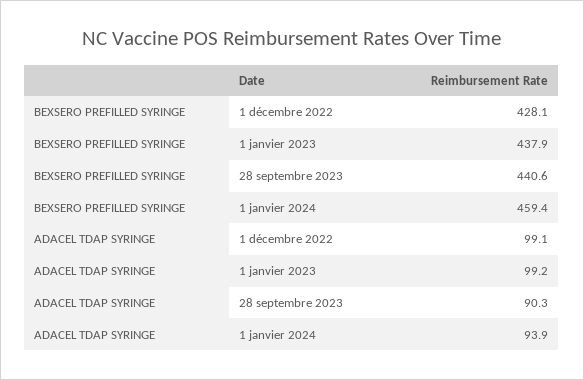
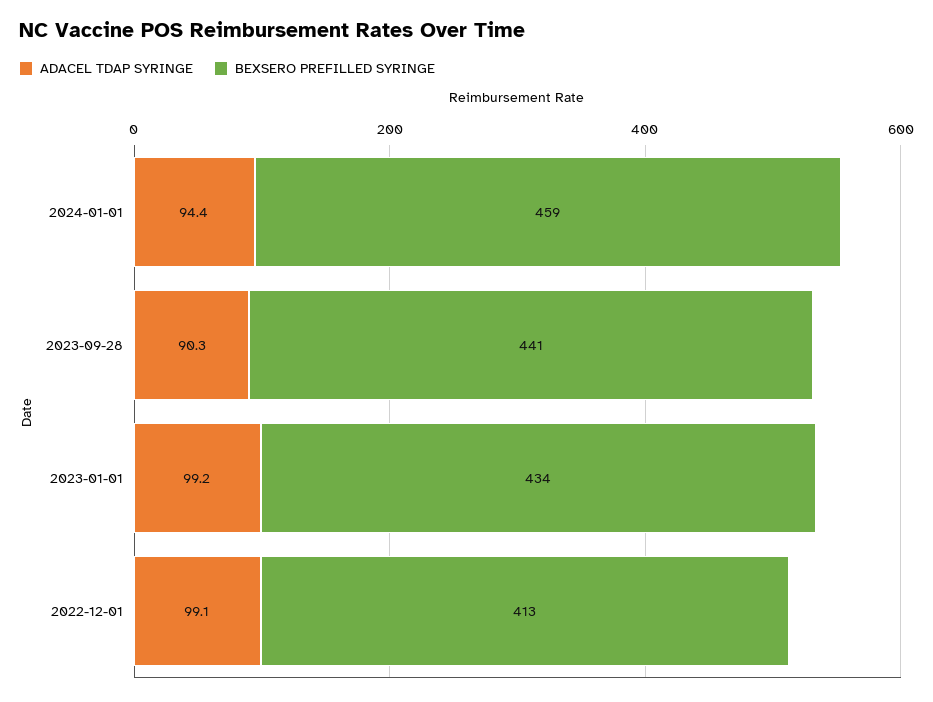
  {
    "BEXSERO PREFILLED SYRINGE": {
-     "1 décembre 2022": 428.1,
+     "1 décembre 2022": 413,
-     "1 janvier 2023": 437.9,
+     "1 janvier 2023": 434,
      "28 septembre 2023": 440.6,
      "1 janvier 2024": 459.4
    },
    "ADACEL TDAP SYRINGE": {
      "1 décembre 2022": 99.1,
      "1 janvier 2023": 99.2,
      "28 septembre 2023": 90.3,
-     "1 janvier 2024": 93.9
+     "1 janvier 2024": 94.4
    }
  }

